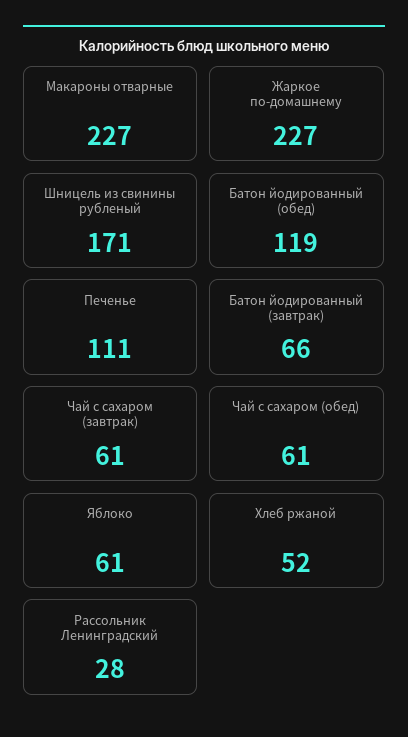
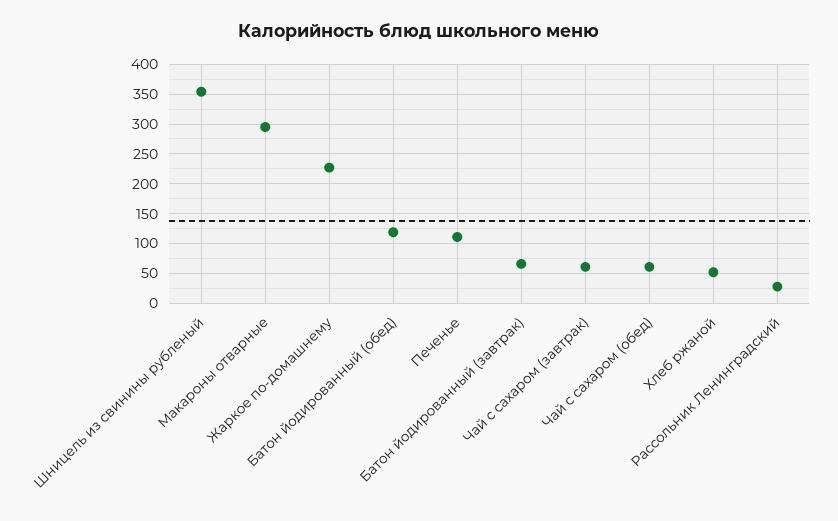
  {
-   "Макароны отварные": 227,
+   "Макароны отварные": 300,
    "Жаркое по-домашнему": 227,
-   "Шницель из свинины рубленый": 171,
+   "Шницель из свинины рубленый": 350,
    "Батон йодированный (обед)": 119,
    "Печенье": 111,
    "Батон йодированный (завтрак)": 66,
    "Чай с сахаром (завтрак)": 61,
    "Чай с сахаром (обед)": 61,
-   "Яблоко": 61,
    "Хлеб ржаной": 52,
    "Рассольник Ленинградский": 28
  }

